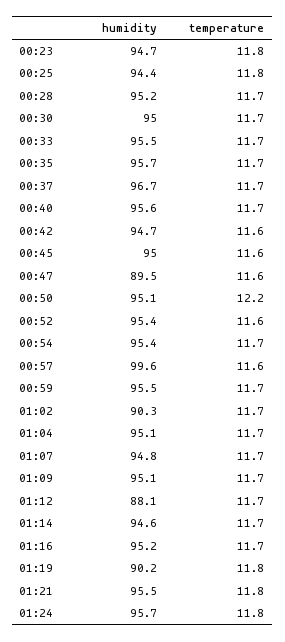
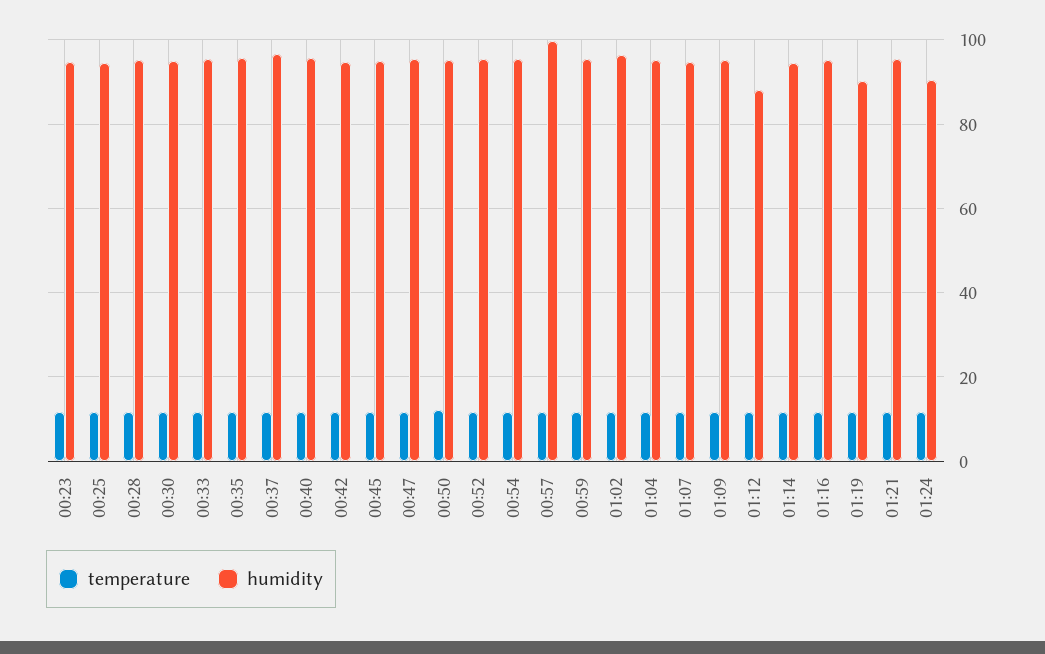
  {
    "humidity": {
      "00:23": 94.7,
      "00:25": 94.4,
      "00:28": 95.2,
      "00:30": 95,
      "00:33": 95.5,
      "00:35": 95.7,
      "00:37": 96.7,
      "00:40": 95.6,
      "00:42": 94.7,
      "00:45": 95,
-     "00:47": 89.5,
+     "00:47": 96,
      "00:50": 95.1,
      "00:52": 95.4,
      "00:54": 95.4,
      "00:57": 99.6,
      "00:59": 95.5,
-     "01:02": 90.3,
+     "01:02": 96,
      "01:04": 95.1,
      "01:07": 94.8,
      "01:09": 95.1,
      "01:12": 88.1,
      "01:14": 94.6,
      "01:16": 95.2,
      "01:19": 90.2,
      "01:21": 95.5,
-     "01:24": 95.7
+     "01:24": 90
    },
    "temperature": {
      "00:23": 11.8,
      "00:25": 11.8,
      "00:28": 11.7,
      "00:30": 11.7,
      "00:33": 11.7,
      "00:35": 11.7,
      "00:37": 11.7,
      "00:40": 11.7,
      "00:42": 11.6,
      "00:45": 11.6,
      "00:47": 11.6,
      "00:50": 12.2,
      "00:52": 11.6,
      "00:54": 11.7,
      "00:57": 11.6,
      "00:59": 11.7,
      "01:02": 11.7,
      "01:04": 11.7,
      "01:07": 11.7,
      "01:09": 11.7,
      "01:12": 11.7,
      "01:14": 11.7,
      "01:16": 11.7,
      "01:19": 11.8,
      "01:21": 11.8,
      "01:24": 11.8
    }
  }

